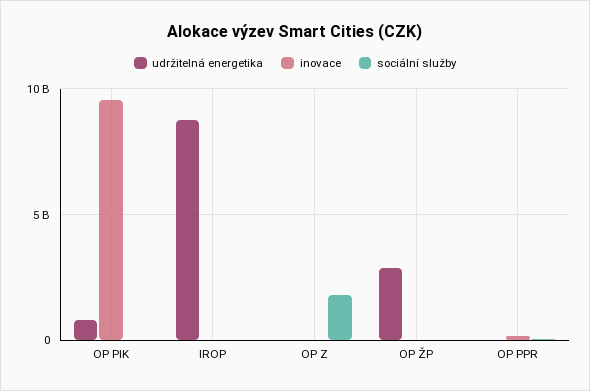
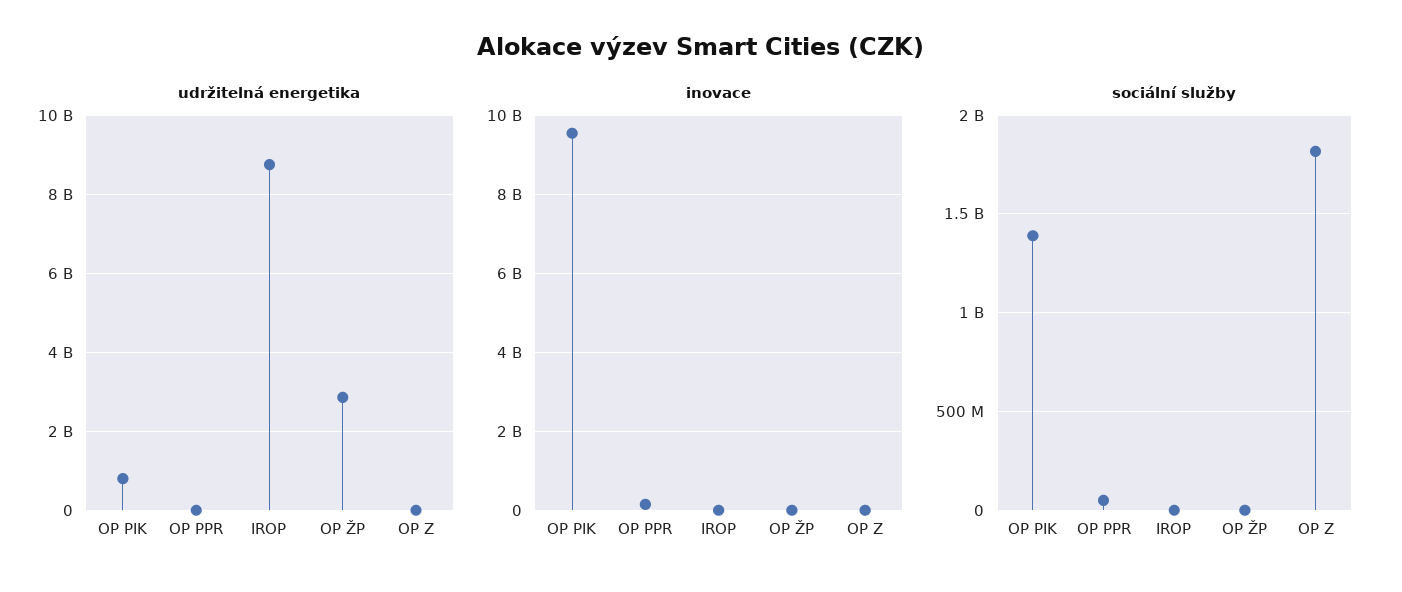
  {
    "udržitelná energetika": {
      "OP PIK": 800000000,
      "IROP": 8800000000,
      "OP Z": 0,
      "OP ŽP": 2800000000,
      "OP PPR": 0
    },
    "inovace": {
      "OP PIK": 9600000000,
      "IROP": 0,
      "OP Z": 0,
      "OP ŽP": 0,
      "OP PPR": 200000000
    },
    "sociální služby": {
-     "OP PIK": 0,
+     "OP PIK": 1400000000,
      "IROP": 0,
      "OP Z": 1800000000,
      "OP ŽP": 0,
      "OP PPR": 50000000
    }
  }

